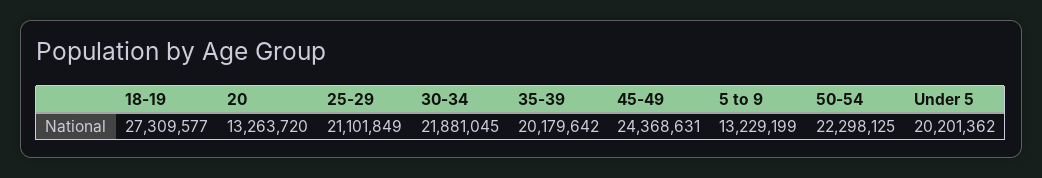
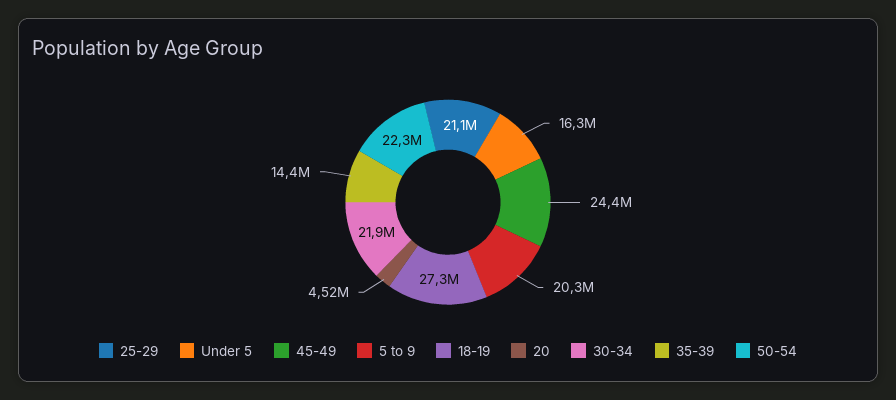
  {
    "18-19": 27309577,
-   "20": 13263720,
+   "20": 4520000,
    "25-29": 21101849,
    "30-34": 21881045,
-   "35-39": 20179642,
+   "35-39": 14400000,
    "45-49": 24368631,
-   "5 to 9": 13229199,
+   "5 to 9": 20300000,
    "50-54": 22298125,
-   "Under 5": 20201362
+   "Under 5": 16300000
  }

